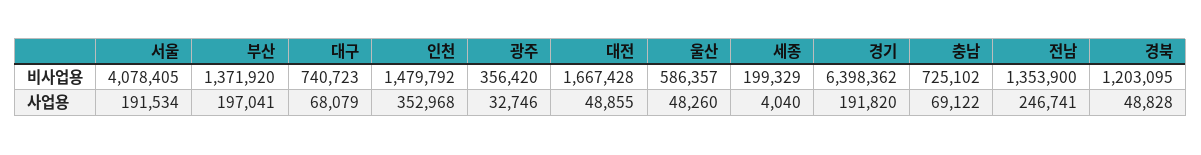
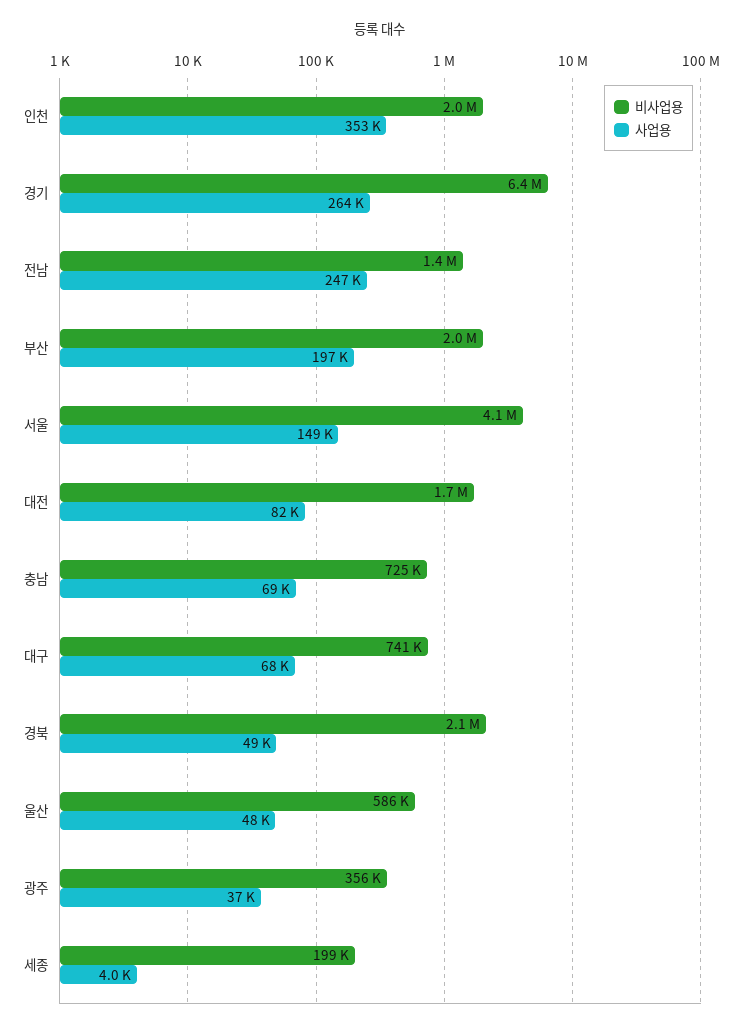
  {
    "비사업용": {
      "서울": 4078405,
-     "부산": 1371920,
+     "부산": 2000000,
      "대구": 740723,
-     "인천": 1479792,
+     "인천": 2000000,
      "광주": 356420,
      "대전": 1667428,
      "울산": 586357,
      "세종": 199329,
      "경기": 6398362,
      "충남": 725102,
      "전남": 1353900,
-     "경북": 1203095
+     "경북": 2100000
    },
    "사업용": {
-     "서울": 191534,
+     "서울": 149000,
      "부산": 197041,
      "대구": 68079,
      "인천": 352968,
-     "광주": 32746,
+     "광주": 37000,
-     "대전": 48855,
+     "대전": 82000,
      "울산": 48260,
      "세종": 4040,
-     "경기": 191820,
+     "경기": 264000,
      "충남": 69122,
      "전남": 246741,
      "경북": 48828
    }
  }

